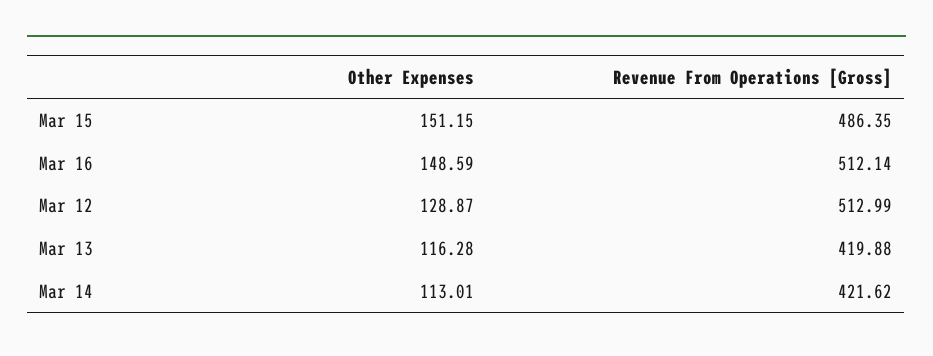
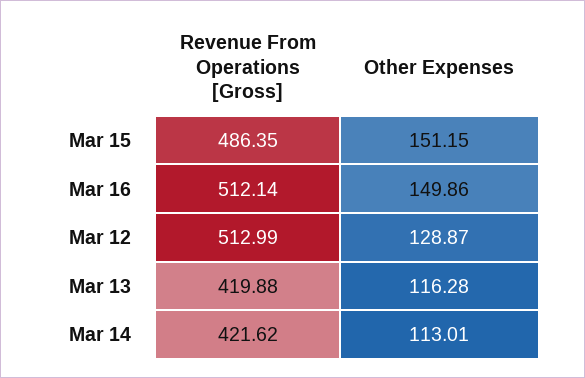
  {
    "Other Expenses": {
      "Mar 15": 151.15,
-     "Mar 16": 148.59,
+     "Mar 16": 149.86,
      "Mar 12": 128.87,
      "Mar 13": 116.28,
      "Mar 14": 113.01
    },
    "Revenue From Operations [Gross]": {
      "Mar 15": 486.35,
      "Mar 16": 512.14,
      "Mar 12": 512.99,
      "Mar 13": 419.88,
      "Mar 14": 421.62
    }
  }

